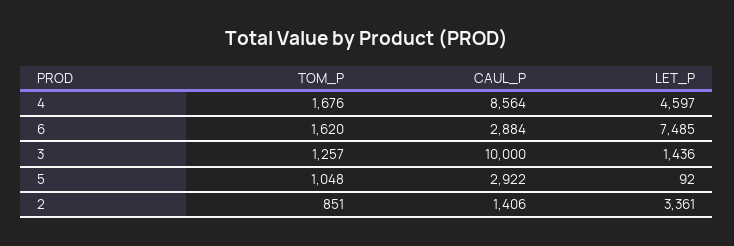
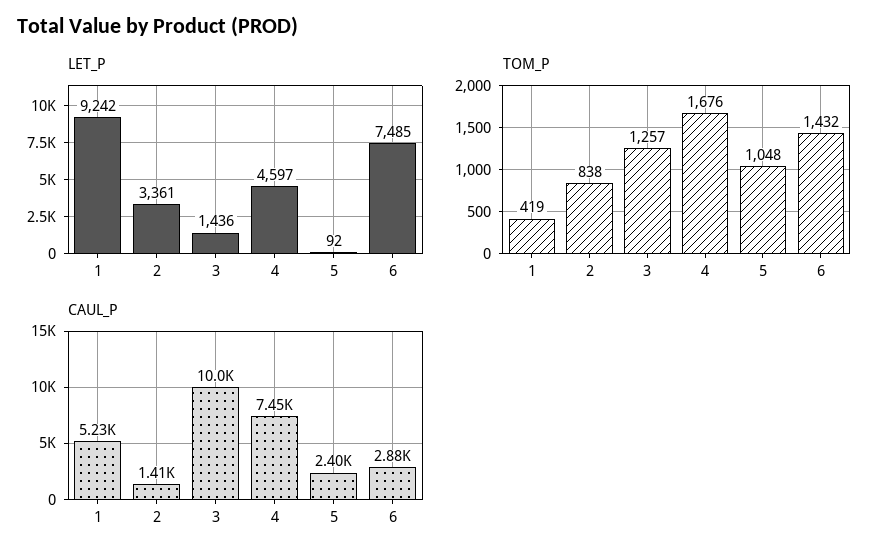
  {
    "TOM_P": {
      "4": 1676,
-     "6": 1620,
+     "6": 1432,
      "3": 1257,
      "5": 1048,
-     "2": 851
+     "2": 838,
+     "1": 419
    },
    "CAUL_P": {
-     "4": 8564,
+     "4": 7450,
      "6": 2884,
      "3": 10000,
-     "5": 2922,
+     "5": 2400,
-     "2": 1406
+     "2": 1406,
+     "1": 5230
    },
    "LET_P": {
      "4": 4597,
      "6": 7485,
      "3": 1436,
      "5": 92,
-     "2": 3361
+     "2": 3361,
+     "1": 9242
    }
  }

